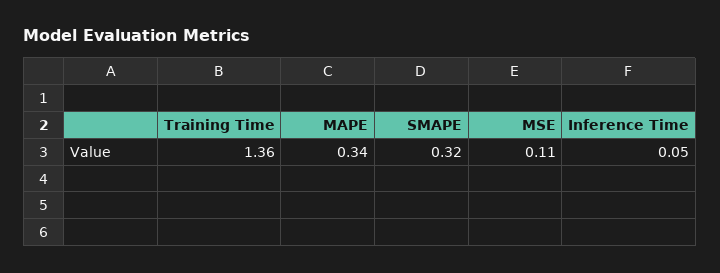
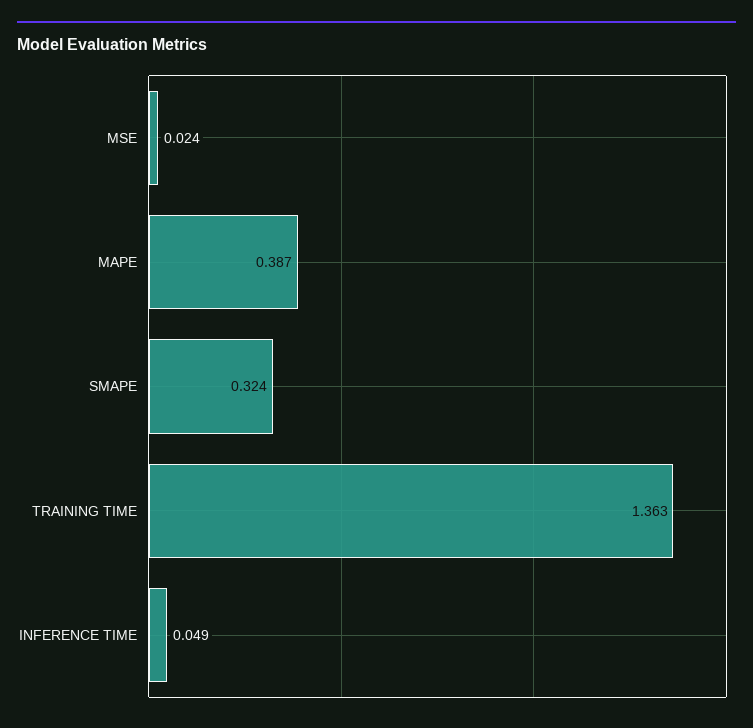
  {
    "Training Time": 1.363,
-   "MAPE": 0.34,
+   "MAPE": 0.387,
    "SMAPE": 0.324,
-   "MSE": 0.11,
+   "MSE": 0.024,
    "Inference Time": 0.049
  }

